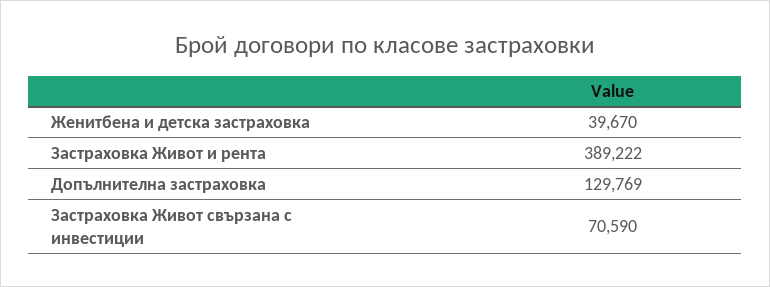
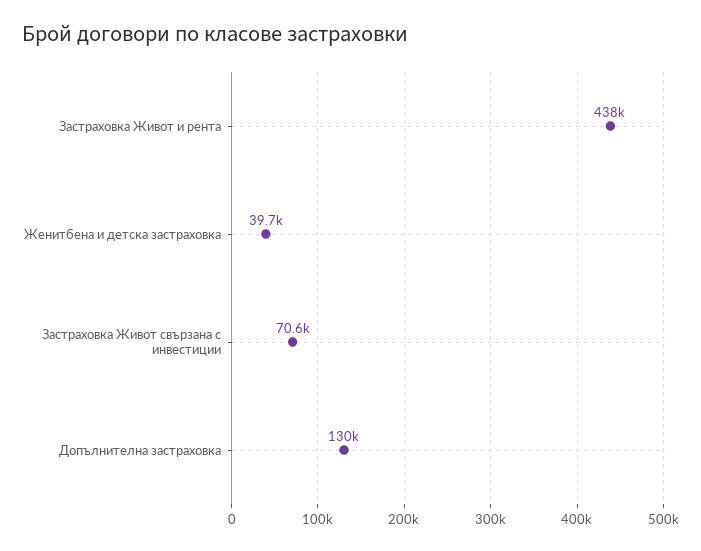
  {
    "Женитбена и детска застраховка": 39670,
-   "Застраховка Живот и рента": 389222,
+   "Застраховка Живот и рента": 438000,
    "Допълнителна застраховка": 129769,
    "Застраховка Живот свързана с инвестиции": 70590
  }

